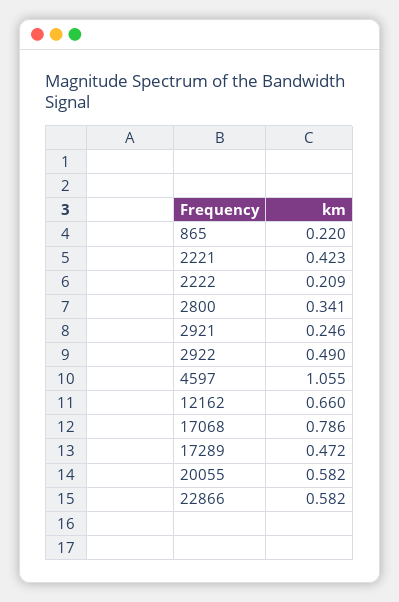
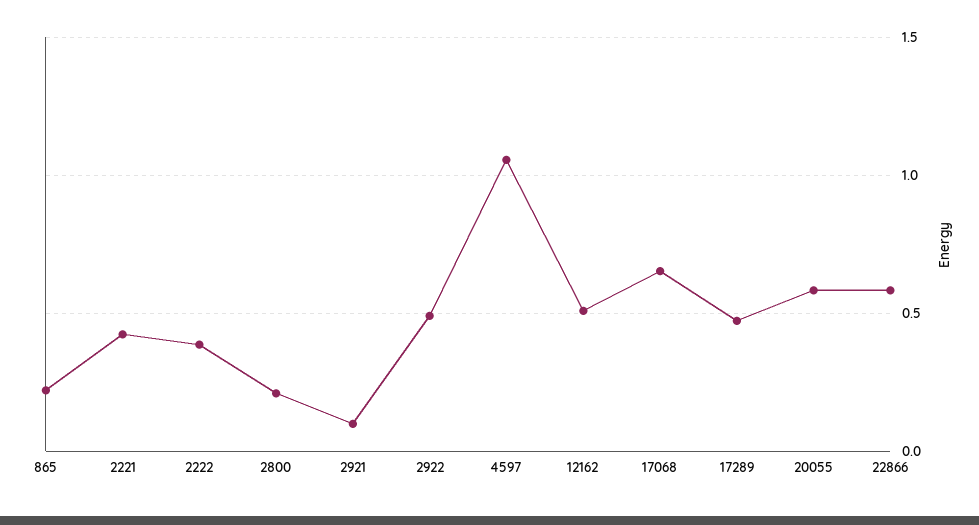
  {
    "865": 0.22,
    "2221": 0.423,
-   "2222": 0.209,
+   "2222": 0.4,
-   "2800": 0.341,
+   "2800": 0.2,
-   "2921": 0.246,
+   "2921": 0.1,
    "2922": 0.49,
    "4597": 1.055,
-   "12162": 0.66,
+   "12162": 0.5,
-   "17068": 0.786,
+   "17068": 0.65,
    "17289": 0.472,
    "20055": 0.582,
    "22866": 0.582
  }

